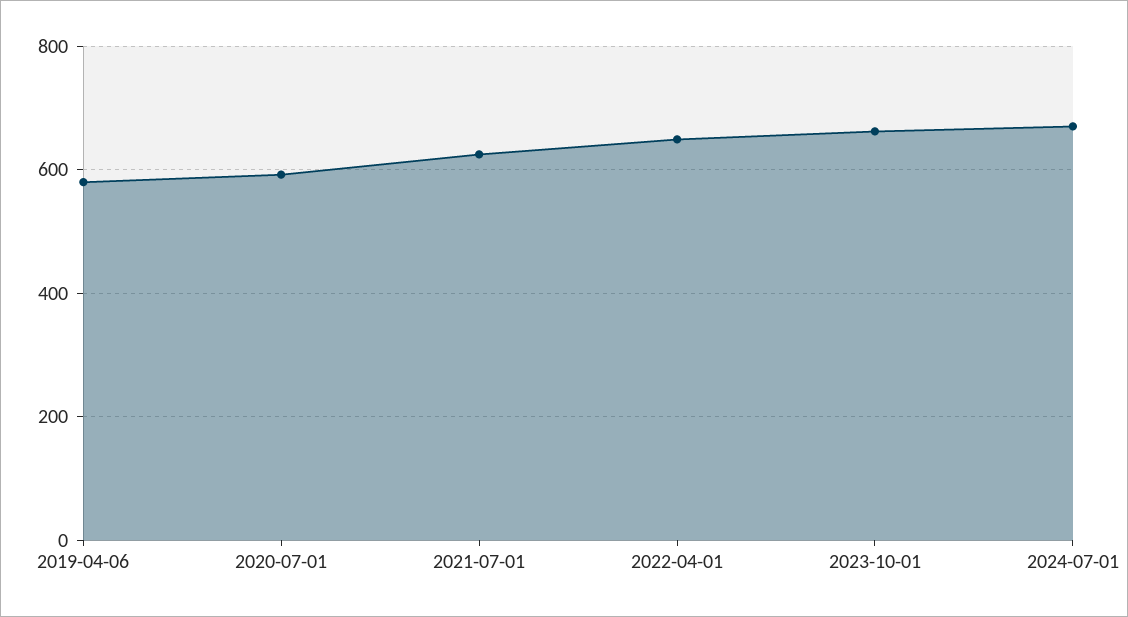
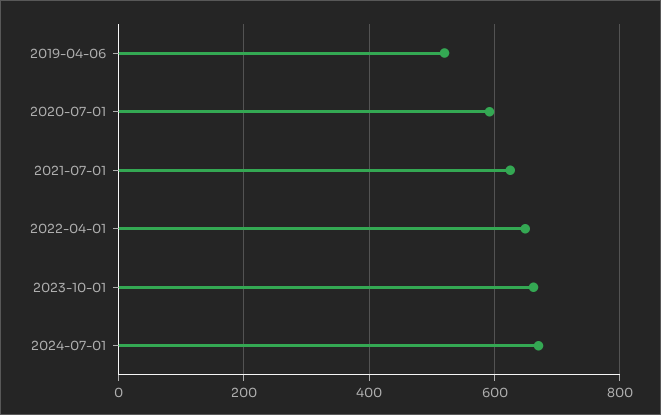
  {
-   "2019-04-06": 580,
+   "2019-04-06": 520,
    "2020-07-01": 600,
    "2021-07-01": 620,
    "2022-04-01": 640,
    "2023-10-01": 660,
    "2024-07-01": 680
  }

